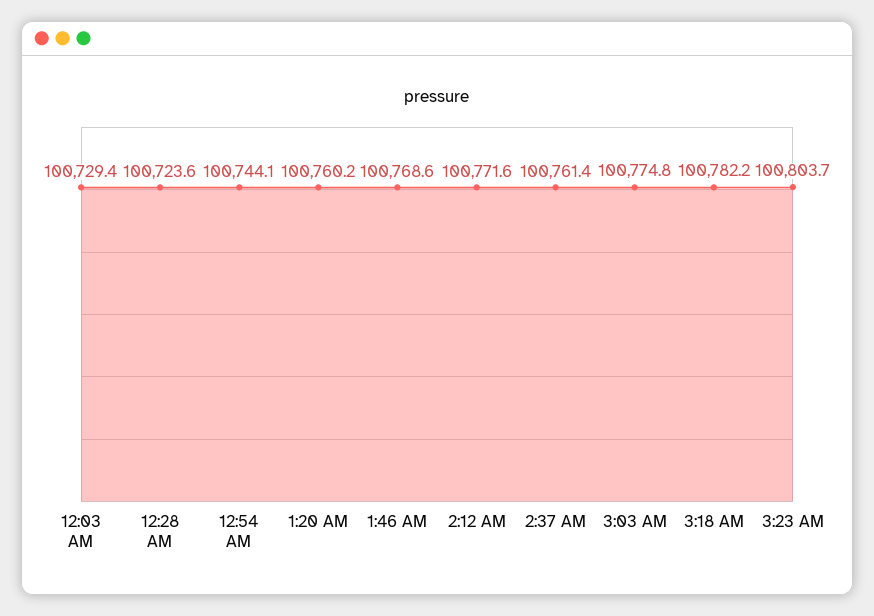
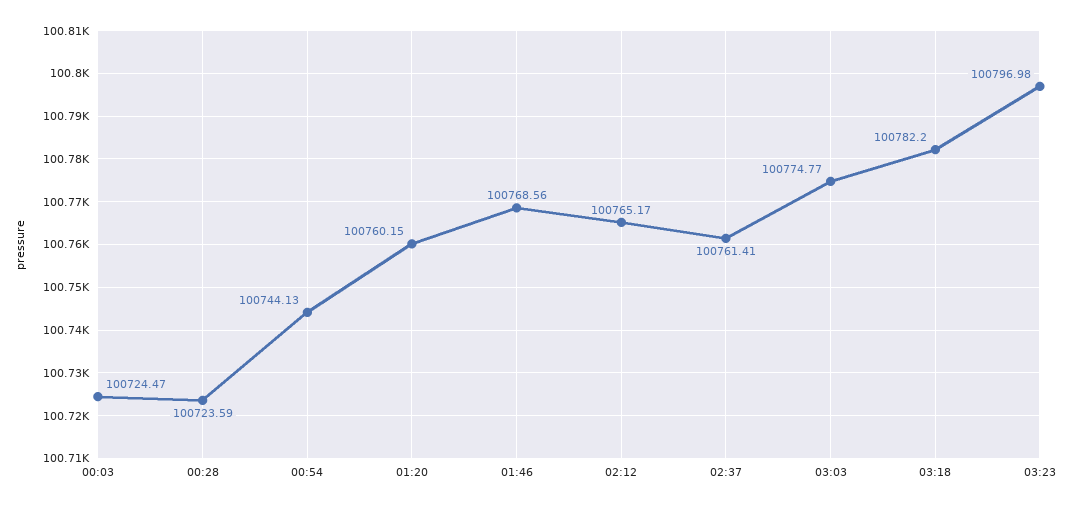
  {
-   "12:03 AM": 100729.4,
+   "12:03 AM": 100724.47,
    "12:28 AM": 100723.59,
    "12:54 AM": 100744.13,
    "1:20 AM": 100760.15,
    "1:46 AM": 100768.56,
-   "2:12 AM": 100771.6,
+   "2:12 AM": 100765.17,
    "2:37 AM": 100761.41,
    "3:03 AM": 100774.77,
    "3:18 AM": 100782.2,
-   "3:23 AM": 100803.7
+   "3:23 AM": 100796.98
  }

